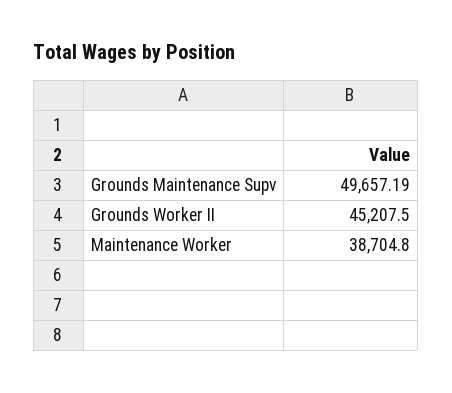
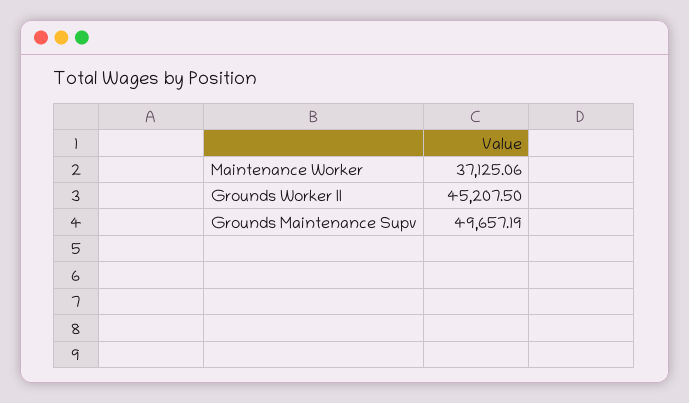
  {
    "Grounds Maintenance Supv": 49657.19,
    "Grounds Worker II": 45207.5,
-   "Maintenance Worker": 38704.8
+   "Maintenance Worker": 37125.06
  }

